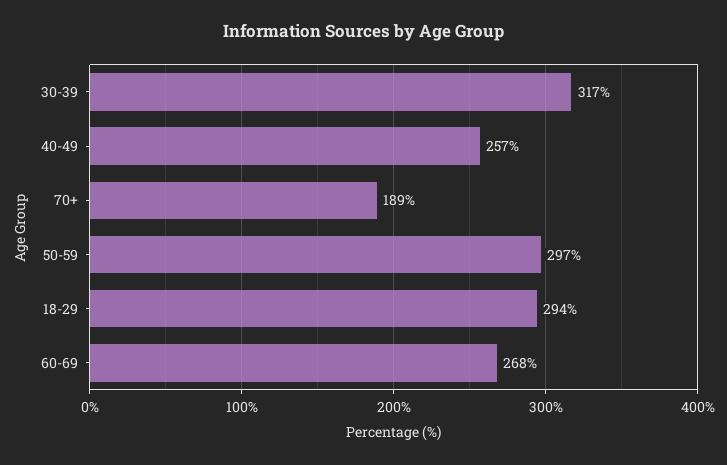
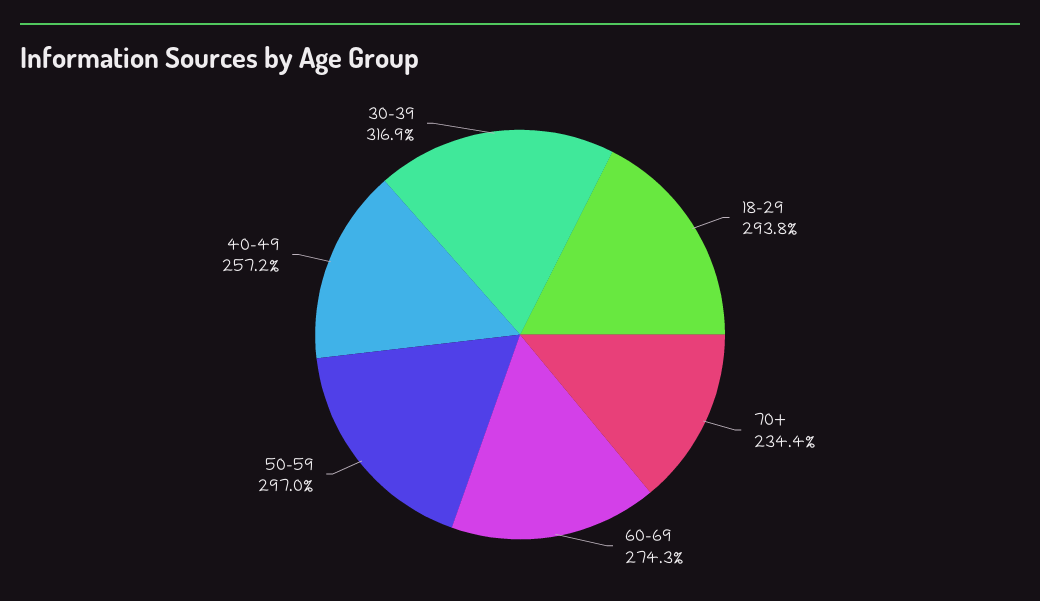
  {
    "30-39": 316.9,
    "40-49": 257.2,
-   "70+": 189,
+   "70+": 234.4,
    "50-59": 297,
    "18-29": 293.8,
-   "60-69": 268
+   "60-69": 274.3
  }

